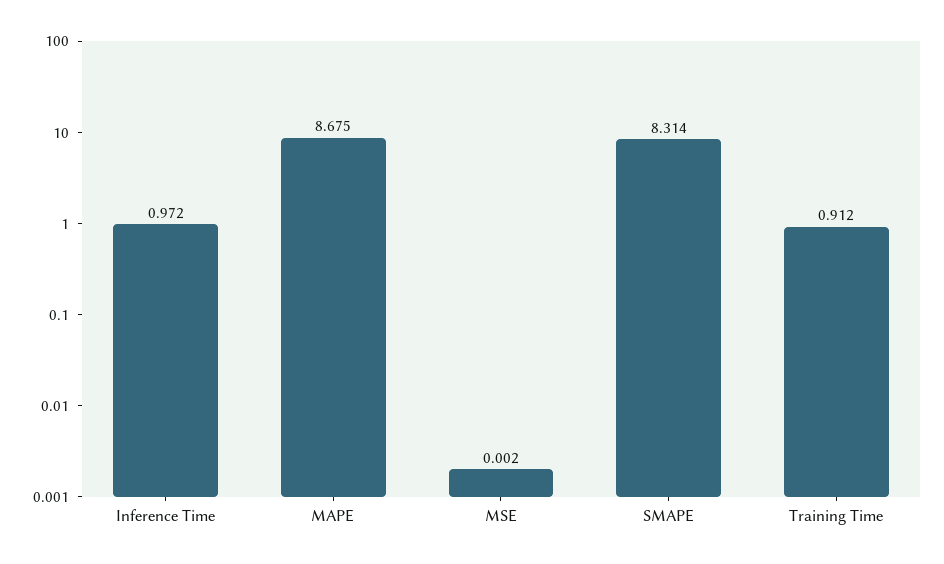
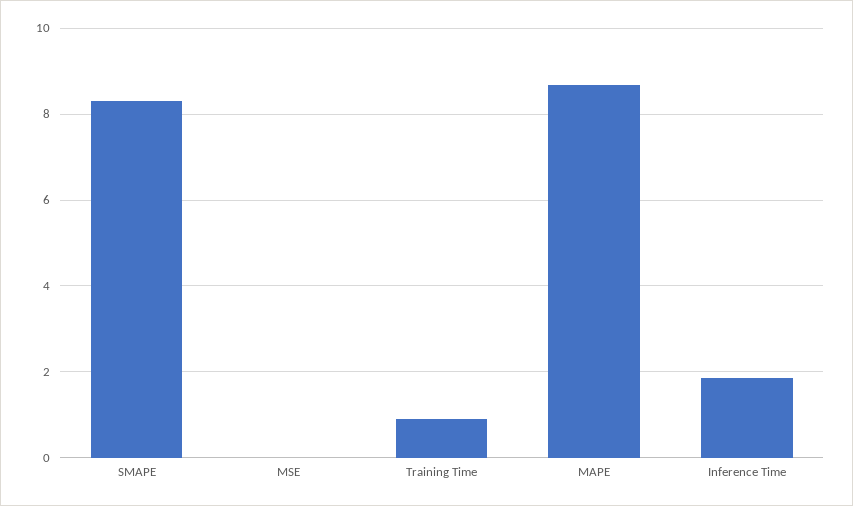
  {
-   "Inference Time": 0.972,
+   "Inference Time": 1.8,
    "MAPE": 8.675,
    "MSE": 0.002,
    "SMAPE": 8.314,
    "Training Time": 0.912
  }

